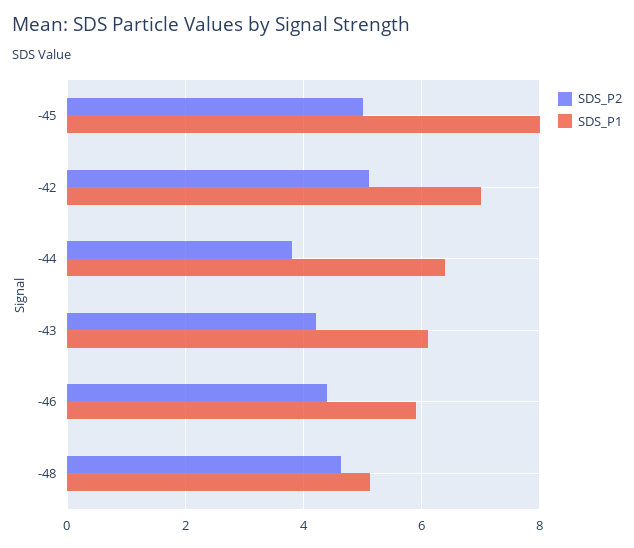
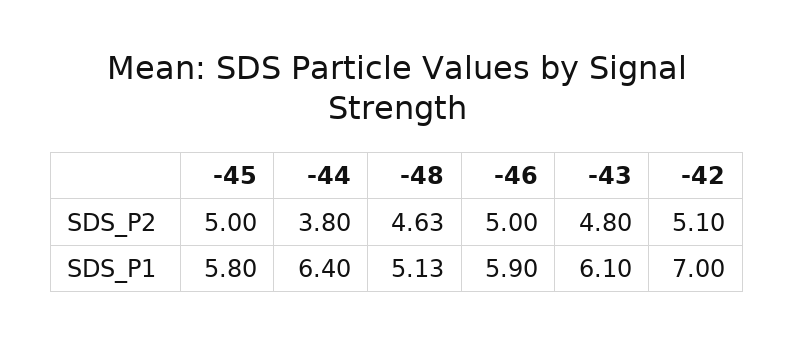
  {
    "SDS_P2": {
      "-45": 5,
      "-42": 5.1,
      "-44": 3.8,
-     "-43": 4.2,
+     "-43": 4.8,
-     "-46": 4.4,
+     "-46": 5,
      "-48": 4.63
    },
    "SDS_P1": {
-     "-45": 8,
+     "-45": 5.8,
      "-42": 7,
      "-44": 6.4,
      "-43": 6.1,
      "-46": 5.9,
      "-48": 5.13
    }
  }

